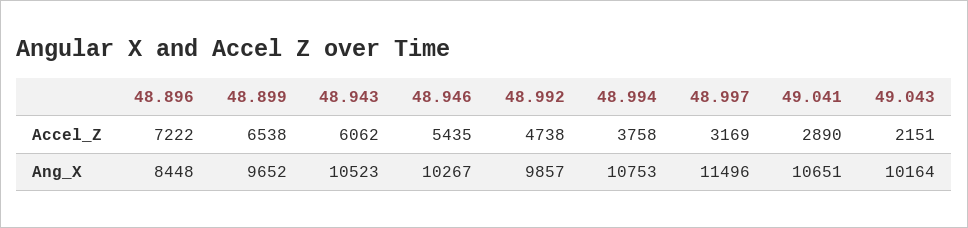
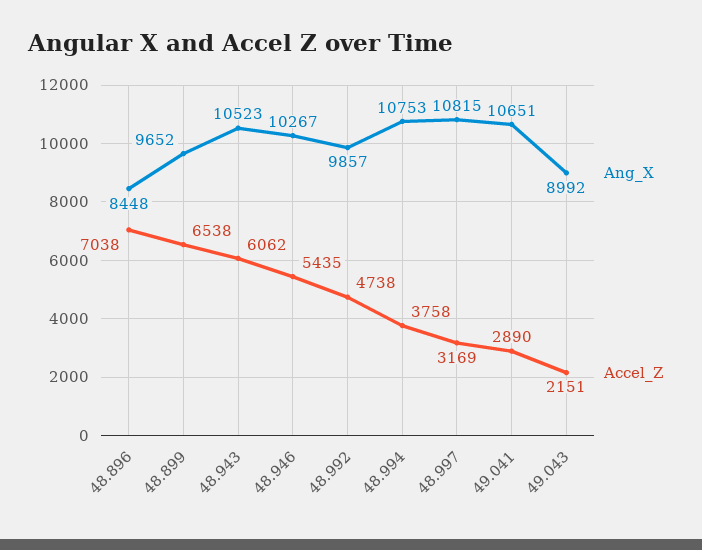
  {
    "Accel_Z": {
-     "48.896": 7222,
+     "48.896": 7038,
      "48.899": 6538,
      "48.943": 6062,
      "48.946": 5435,
      "48.992": 4738,
      "48.994": 3758,
      "48.997": 3169,
      "49.041": 2890,
      "49.043": 2151
    },
    "Ang_X": {
      "48.896": 8448,
      "48.899": 9652,
      "48.943": 10523,
      "48.946": 10267,
      "48.992": 9857,
      "48.994": 10753,
-     "48.997": 11496,
+     "48.997": 10815,
      "49.041": 10651,
-     "49.043": 10164
+     "49.043": 8992
    }
  }

